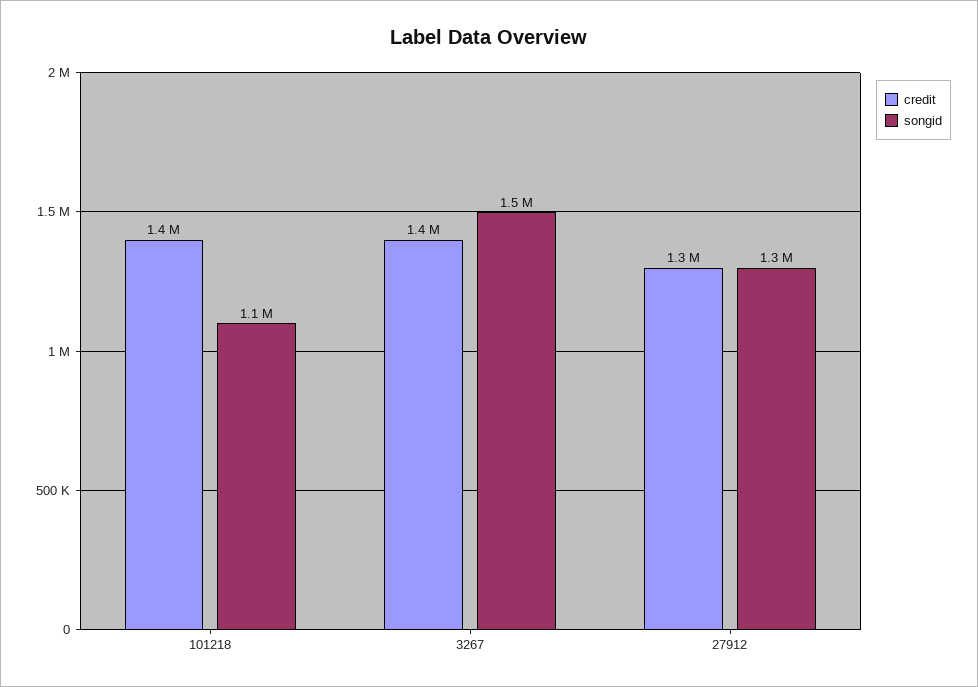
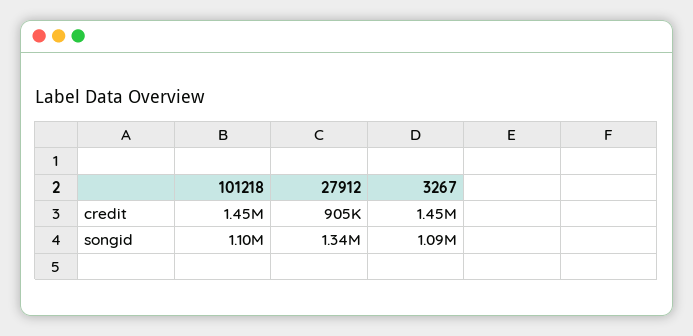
  {
    "credit": {
      "101218": 1450000,
      "3267": 1450000,
-     "27912": 1300000
+     "27912": 905000
    },
    "songid": {
      "101218": 1100000,
-     "3267": 1500000,
+     "3267": 1090000,
      "27912": 1340000
    }
  }

